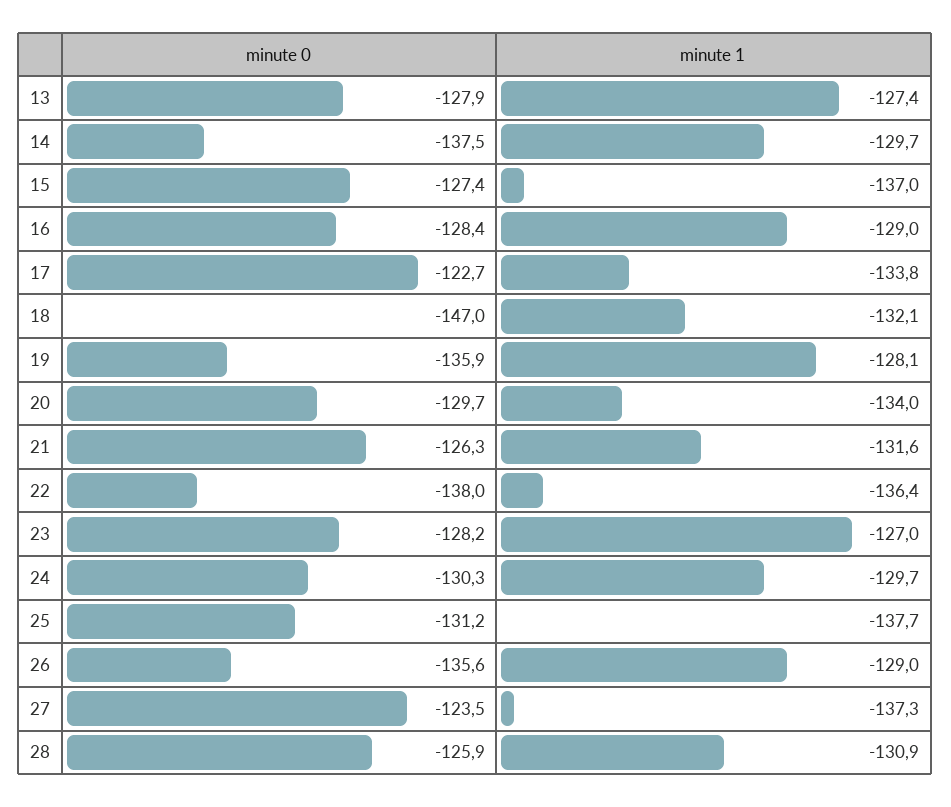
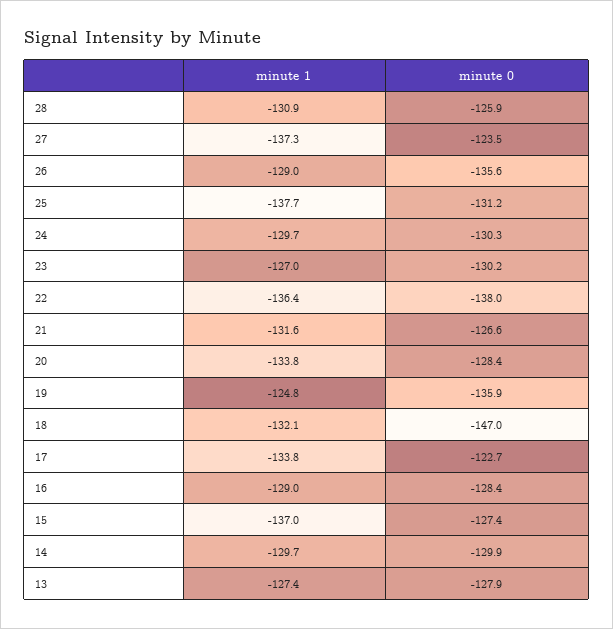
  {
    "minute 0": {
      "13": -127.9,
-     "14": -137.5,
+     "14": -129.9,
      "15": -127.4,
      "16": -128.4,
      "17": -122.7,
      "18": -147,
      "19": -135.9,
-     "20": -129.7,
+     "20": -128.4,
-     "21": -126.3,
+     "21": -126.6,
      "22": -138,
-     "23": -128.2,
+     "23": -130.2,
      "24": -130.3,
      "25": -131.2,
      "26": -135.6,
      "27": -123.5,
      "28": -125.9
    },
    "minute 1": {
      "13": -127.4,
      "14": -129.7,
      "15": -137,
      "16": -129,
      "17": -133.8,
      "18": -132.1,
-     "19": -128.1,
+     "19": -124.8,
-     "20": -134,
+     "20": -133.8,
      "21": -131.6,
      "22": -136.4,
      "23": -127,
      "24": -129.7,
      "25": -137.7,
      "26": -129,
      "27": -137.3,
      "28": -130.9
    }
  }

